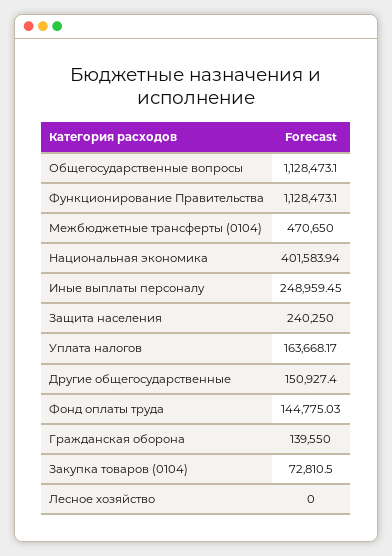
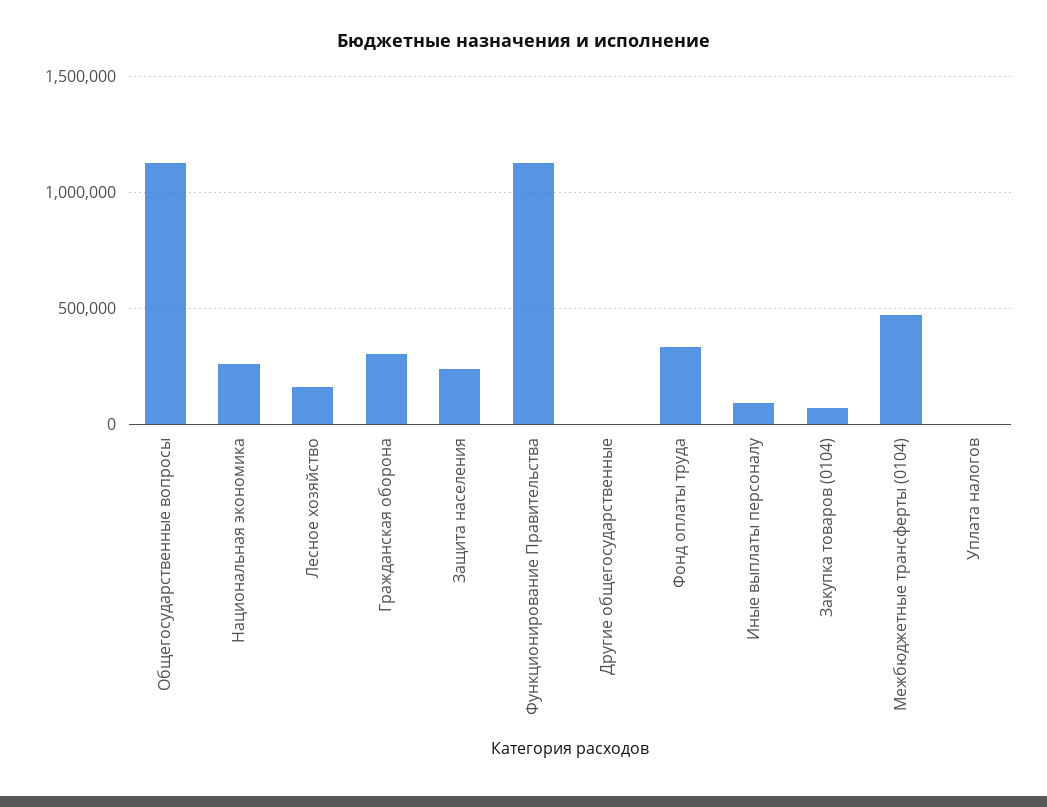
  {
    "Общегосударственные вопросы": 1128473.1,
    "Функционирование Правительства": 1128473.1,
    "Межбюджетные трансферты (0104)": 470650,
-   "Национальная экономика": 401583.94,
+   "Национальная экономика": 250000,
-   "Иные выплаты персоналу": 248959.45,
+   "Иные выплаты персоналу": 100000,
    "Защита населения": 240250,
-   "Уплата налогов": 163668.17,
+   "Уплата налогов": 0,
-   "Другие общегосударственные": 150927.4,
+   "Другие общегосударственные": 0,
-   "Фонд оплаты труда": 144775.03,
+   "Фонд оплаты труда": 350000,
-   "Гражданская оборона": 139550,
+   "Гражданская оборона": 300000,
    "Закупка товаров (0104)": 72810.5,
-   "Лесное хозяйство": 0
+   "Лесное хозяйство": 150000
  }

